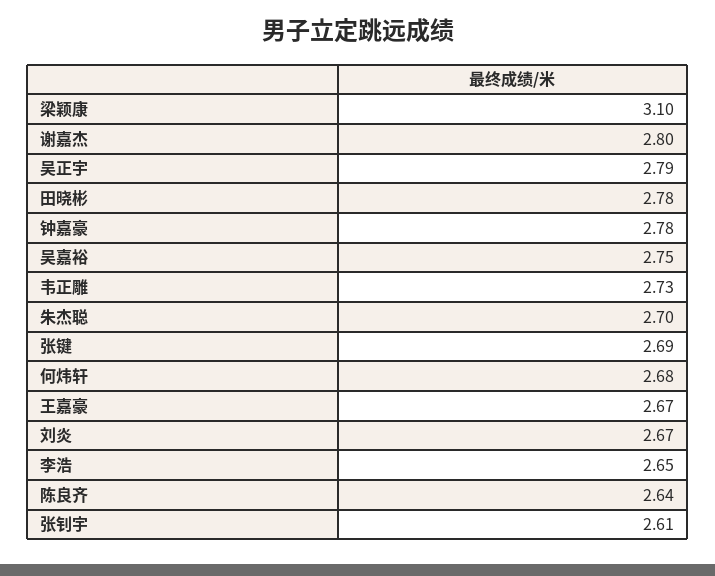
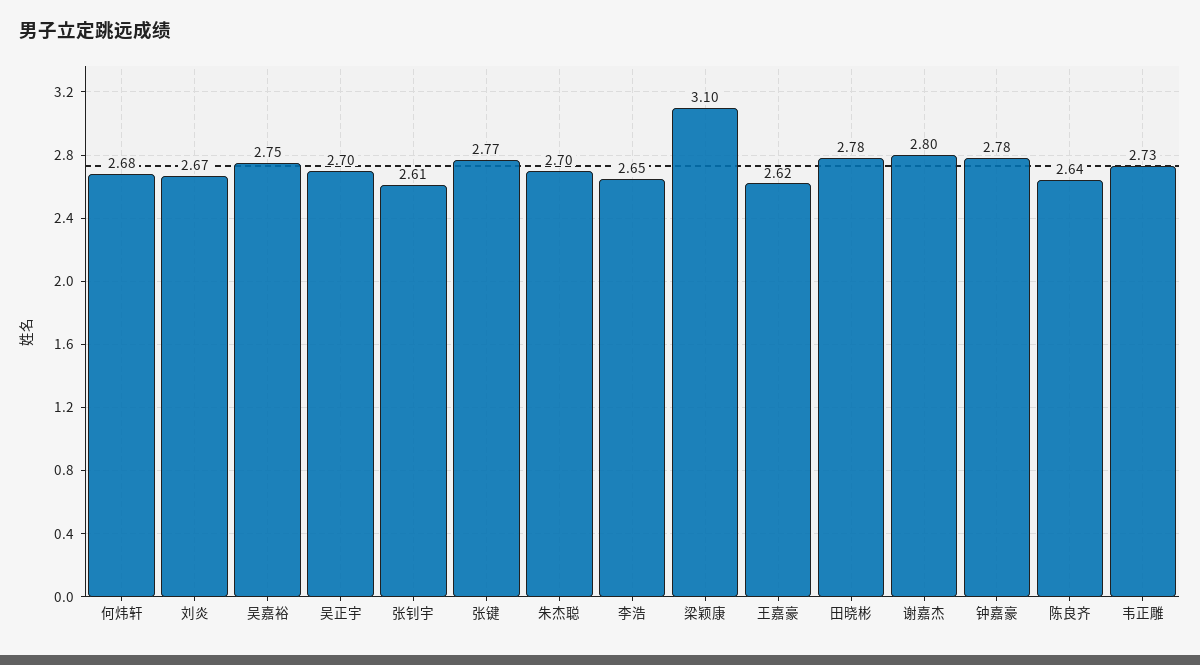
  {
    "梁颖康": 3.1,
    "谢嘉杰": 2.8,
-   "吴正宇": 2.79,
+   "吴正宇": 2.7,
    "田晓彬": 2.78,
    "钟嘉豪": 2.78,
    "吴嘉裕": 2.75,
    "韦正雕": 2.73,
    "朱杰聪": 2.7,
-   "张键": 2.69,
+   "张键": 2.77,
    "何炜轩": 2.68,
-   "王嘉豪": 2.67,
+   "王嘉豪": 2.62,
    "刘炎": 2.67,
    "李浩": 2.65,
    "陈良齐": 2.64,
    "张钊宇": 2.61
  }

